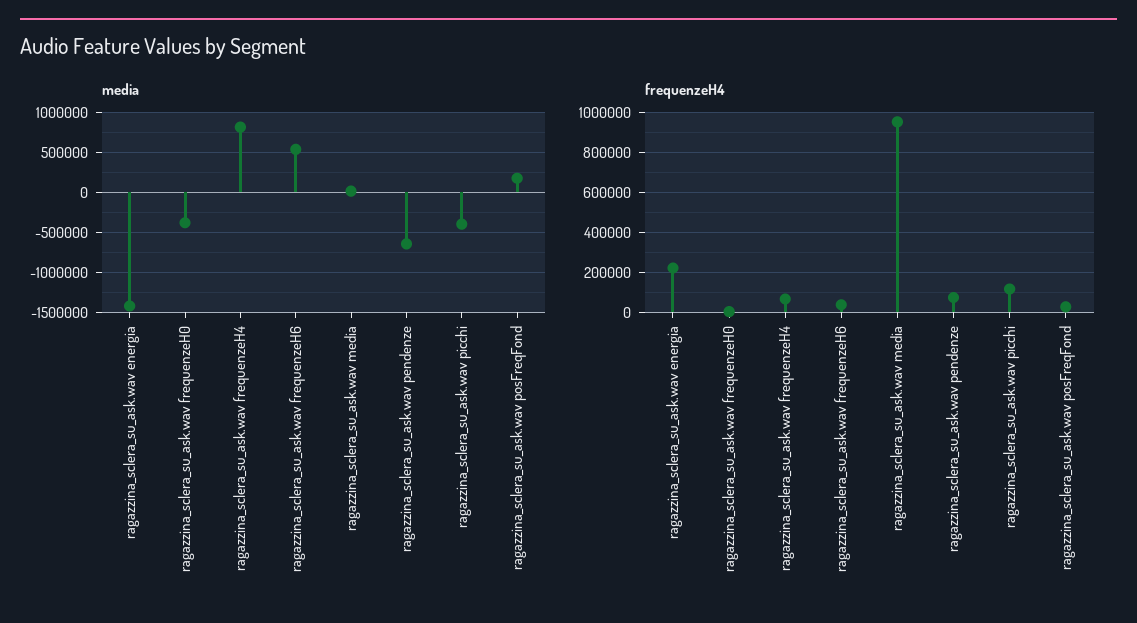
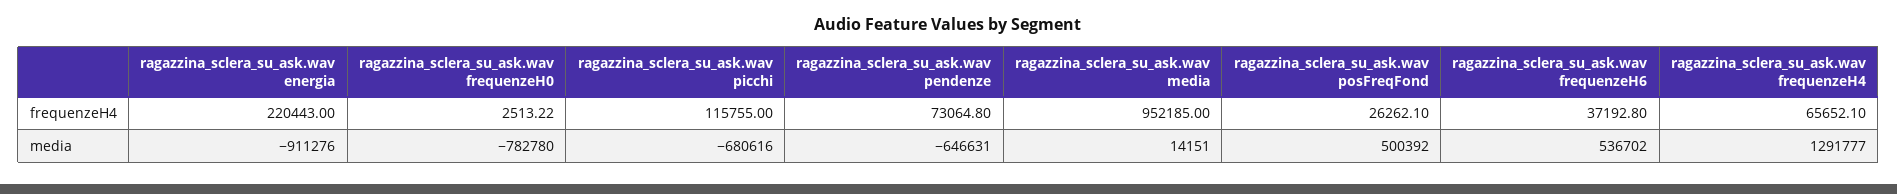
  {
    "media": {
-     "ragazzina_sclera_su_ask.wav energia": -1400000,
+     "ragazzina_sclera_su_ask.wav energia": -911276,
-     "ragazzina_sclera_su_ask.wav frequenzeH0": -400000,
+     "ragazzina_sclera_su_ask.wav frequenzeH0": -782780,
-     "ragazzina_sclera_su_ask.wav frequenzeH4": 800000,
+     "ragazzina_sclera_su_ask.wav frequenzeH4": 1291777,
      "ragazzina_sclera_su_ask.wav frequenzeH6": 536702,
      "ragazzina_sclera_su_ask.wav media": 14151,
      "ragazzina_sclera_su_ask.wav pendenze": -646631,
-     "ragazzina_sclera_su_ask.wav picchi": -400000,
+     "ragazzina_sclera_su_ask.wav picchi": -680616,
-     "ragazzina_sclera_su_ask.wav posFreqFond": 200000
+     "ragazzina_sclera_su_ask.wav posFreqFond": 500392
    },
    "frequenzeH4": {
      "ragazzina_sclera_su_ask.wav energia": 220443,
      "ragazzina_sclera_su_ask.wav frequenzeH0": 2513.22,
      "ragazzina_sclera_su_ask.wav frequenzeH4": 65652.1,
      "ragazzina_sclera_su_ask.wav frequenzeH6": 37192.8,
      "ragazzina_sclera_su_ask.wav media": 952185,
      "ragazzina_sclera_su_ask.wav pendenze": 73064.8,
      "ragazzina_sclera_su_ask.wav picchi": 115755,
      "ragazzina_sclera_su_ask.wav posFreqFond": 26262.1
    }
  }

